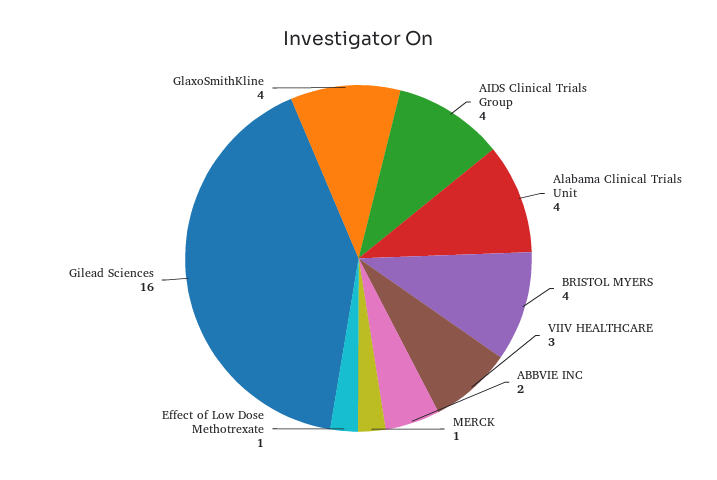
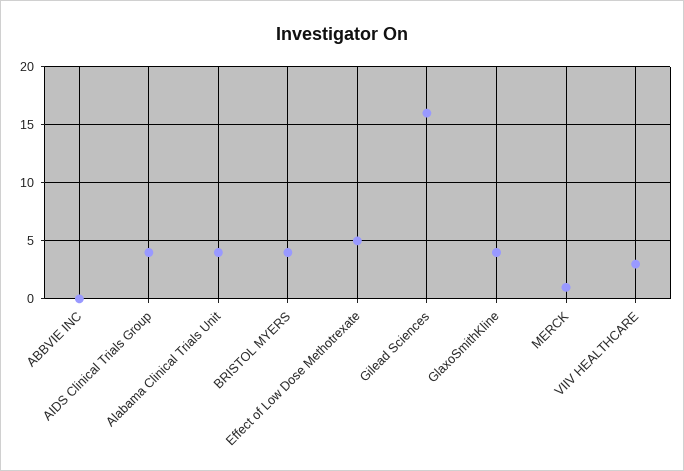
  {
    "AIDS Clinical Trials Group": 4,
    "Alabama Clinical Trials Unit": 4,
    "BRISTOL MYERS": 4,
    "VIIV HEALTHCARE": 3,
-   "ABBVIE INC": 2,
+   "ABBVIE INC": 0,
    "MERCK": 1,
-   "Effect of Low Dose Methotrexate": 1,
+   "Effect of Low Dose Methotrexate": 5,
    "Gilead Sciences": 16,
    "GlaxoSmithKline": 4
  }

